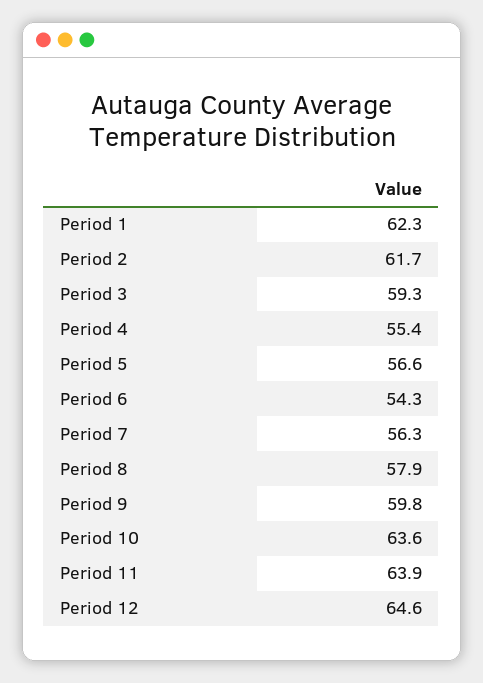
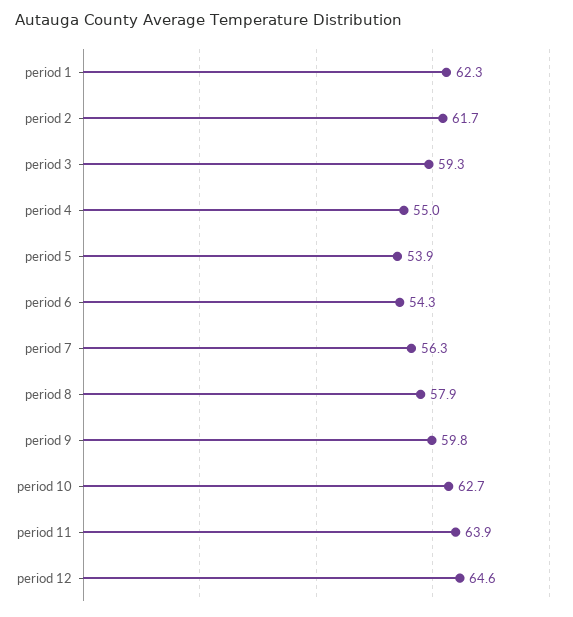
  {
    "Period 1": 62.3,
    "Period 2": 61.7,
    "Period 3": 59.3,
-   "Period 4": 55.4,
+   "Period 4": 55,
-   "Period 5": 56.6,
+   "Period 5": 53.9,
    "Period 6": 54.3,
    "Period 7": 56.3,
    "Period 8": 57.9,
    "Period 9": 59.8,
-   "Period 10": 63.6,
+   "Period 10": 62.7,
    "Period 11": 63.9,
    "Period 12": 64.6
  }

